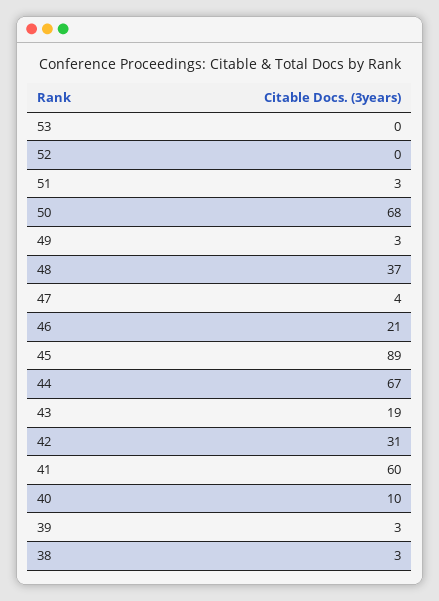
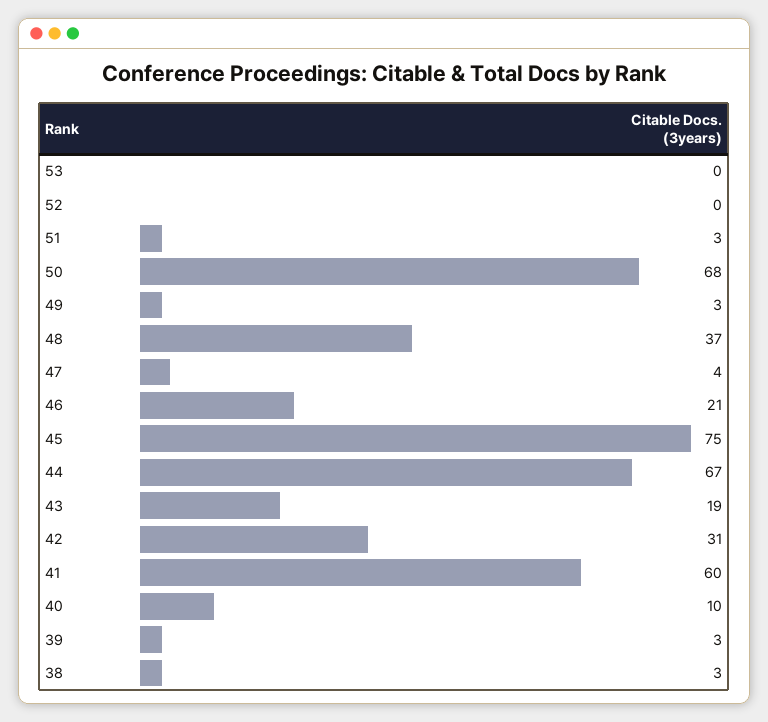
  {
    "53": 0,
    "52": 0,
    "51": 3,
    "50": 68,
    "49": 3,
    "48": 37,
    "47": 4,
    "46": 21,
-   "45": 89,
+   "45": 75,
    "44": 67,
    "43": 19,
    "42": 31,
    "41": 60,
    "40": 10,
    "39": 3,
    "38": 3
  }

